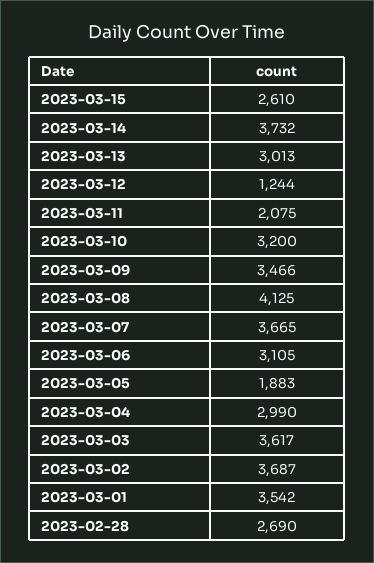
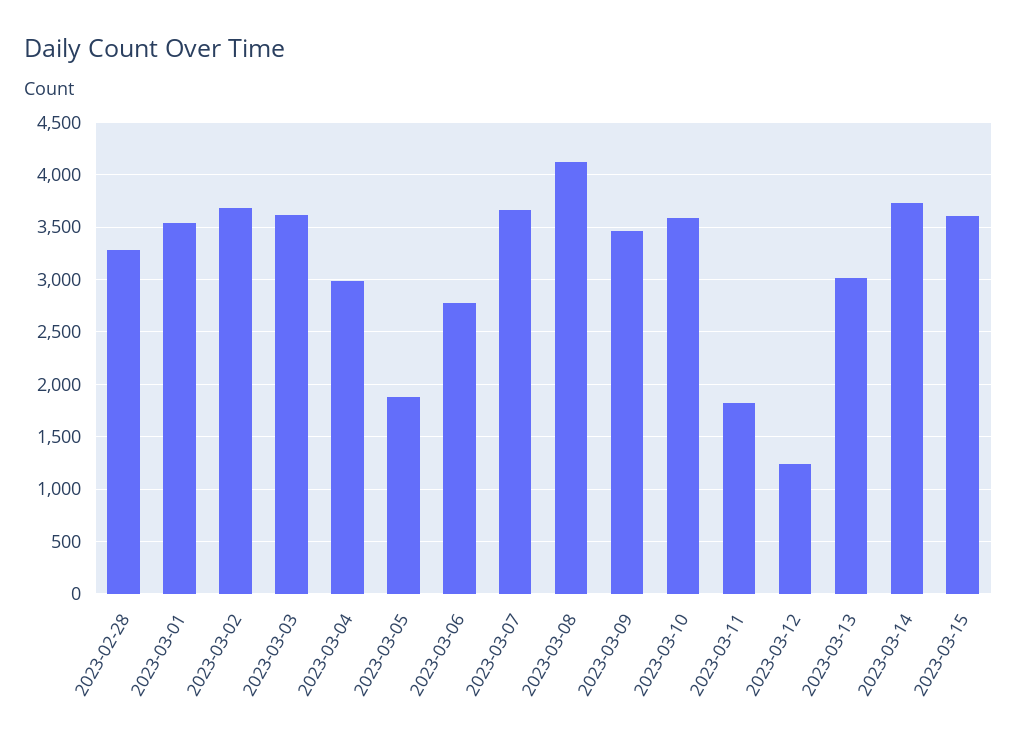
  {
-   "2023-03-15": 2610,
+   "2023-03-15": 3600,
    "2023-03-14": 3732,
    "2023-03-13": 3013,
    "2023-03-12": 1244,
-   "2023-03-11": 2075,
+   "2023-03-11": 1800,
-   "2023-03-10": 3200,
+   "2023-03-10": 3600,
    "2023-03-09": 3466,
    "2023-03-08": 4125,
    "2023-03-07": 3665,
-   "2023-03-06": 3105,
+   "2023-03-06": 2800,
    "2023-03-05": 1883,
    "2023-03-04": 2990,
    "2023-03-03": 3617,
    "2023-03-02": 3687,
    "2023-03-01": 3542,
-   "2023-02-28": 2690
+   "2023-02-28": 3300
  }

